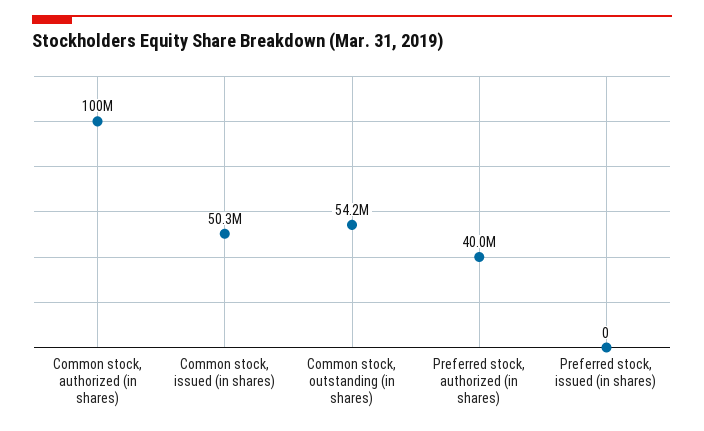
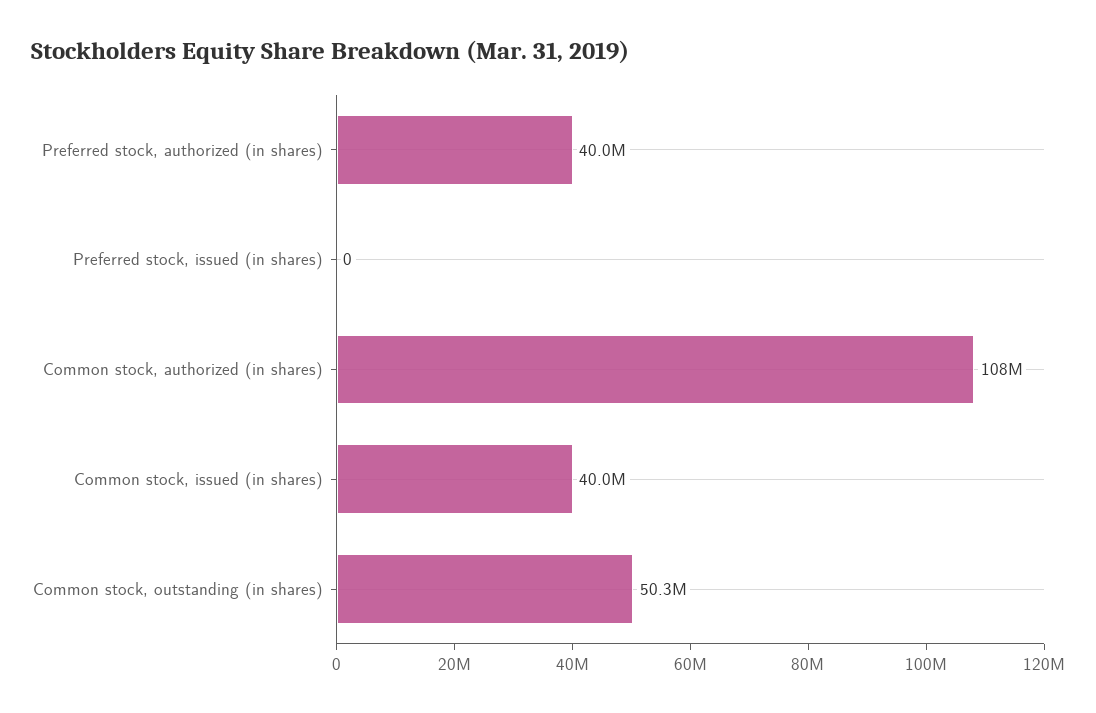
  {
-   "Common stock, authorized (in shares)": 100000000,
+   "Common stock, authorized (in shares)": 108000000,
-   "Common stock, issued (in shares)": 50300000,
+   "Common stock, issued (in shares)": 40000000,
-   "Common stock, outstanding (in shares)": 54200000,
+   "Common stock, outstanding (in shares)": 50300000,
    "Preferred stock, authorized (in shares)": 40000000,
    "Preferred stock, issued (in shares)": 0
  }

